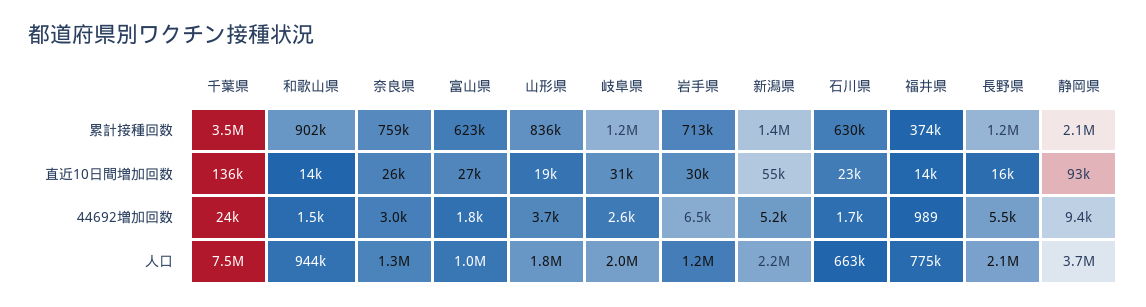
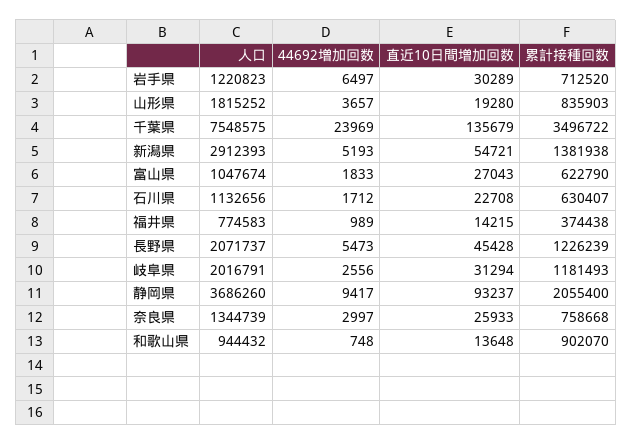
  {
    "千葉県": {
      "累計接種回数": 3496722,
      "直近10日間増加回数": 135679,
      "44692増加回数": 23969,
      "人口": 7548575
    },
    "和歌山県": {
      "累計接種回数": 902070,
      "直近10日間増加回数": 13648,
-     "44692増加回数": 1500,
+     "44692増加回数": 748,
      "人口": 944432
    },
    "奈良県": {
      "累計接種回数": 758668,
      "直近10日間増加回数": 25933,
      "44692増加回数": 2997,
      "人口": 1344739
    },
    "富山県": {
      "累計接種回数": 622790,
      "直近10日間増加回数": 27043,
      "44692増加回数": 1833,
      "人口": 1047674
    },
    "山形県": {
      "累計接種回数": 835903,
      "直近10日間増加回数": 19280,
      "44692増加回数": 3657,
      "人口": 1815252
    },
    "岐阜県": {
      "累計接種回数": 1181493,
      "直近10日間増加回数": 31294,
      "44692増加回数": 2556,
      "人口": 2016791
    },
    "岩手県": {
      "累計接種回数": 712520,
      "直近10日間増加回数": 30289,
      "44692増加回数": 6497,
      "人口": 1220823
    },
    "新潟県": {
      "累計接種回数": 1381938,
      "直近10日間増加回数": 54721,
      "44692増加回数": 5193,
-     "人口": 2200000
+     "人口": 2912393
    },
    "石川県": {
      "累計接種回数": 630407,
      "直近10日間増加回数": 22708,
      "44692増加回数": 1712,
-     "人口": 663000
+     "人口": 1132656
    },
    "福井県": {
      "累計接種回数": 374438,
      "直近10日間増加回数": 14215,
      "44692増加回数": 989,
      "人口": 774583
    },
    "長野県": {
      "累計接種回数": 1226239,
-     "直近10日間増加回数": 16000,
+     "直近10日間増加回数": 45428,
      "44692増加回数": 5473,
      "人口": 2071737
    },
    "静岡県": {
      "累計接種回数": 2055400,
      "直近10日間増加回数": 93237,
      "44692増加回数": 9417,
      "人口": 3686260
    }
  }

